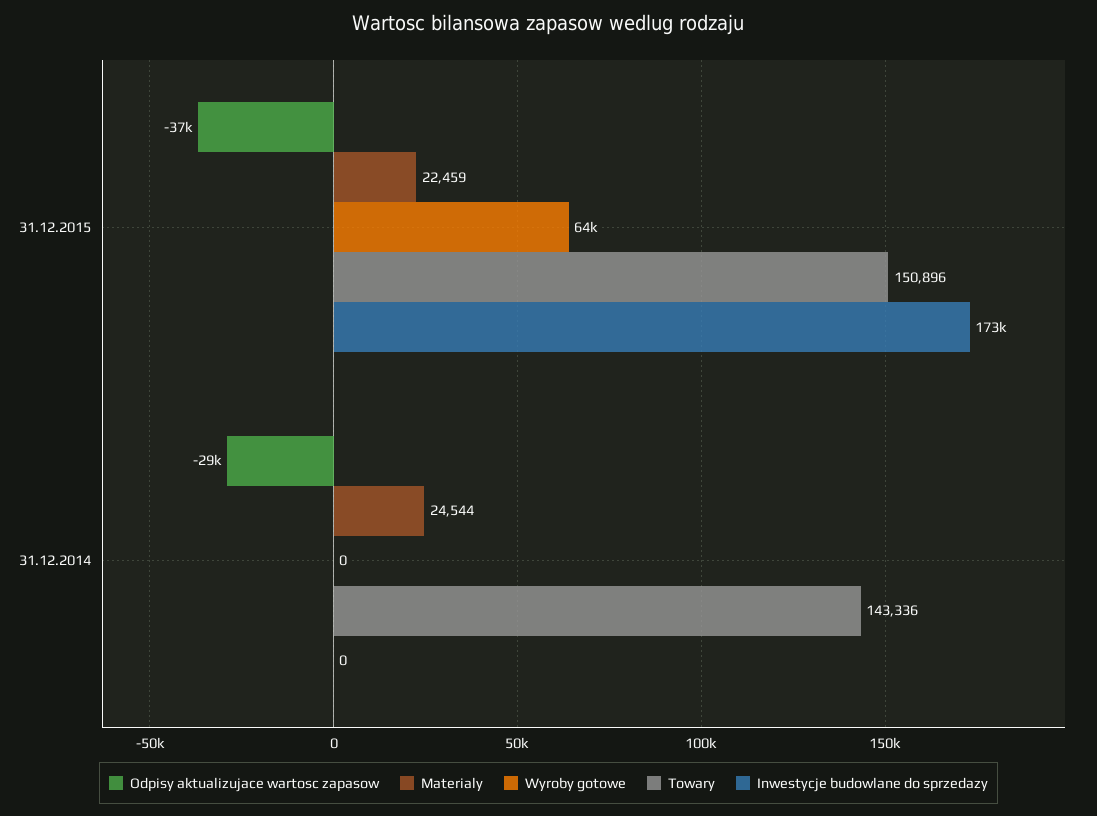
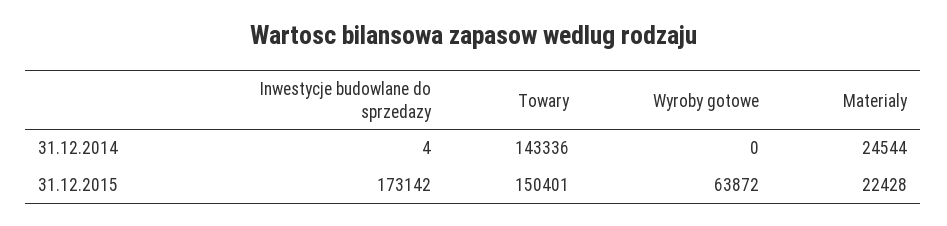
  {
-   "Odpisy aktualizujace wartosc zapasow": {
-     "31.12.2015": -37000,
-     "31.12.2014": -29000
-   },
    "Materialy": {
-     "31.12.2015": 22459,
+     "31.12.2015": 22428,
      "31.12.2014": 24544
    },
    "Wyroby gotowe": {
      "31.12.2015": 63872,
      "31.12.2014": 0
    },
    "Towary": {
-     "31.12.2015": 150896,
+     "31.12.2015": 150401,
      "31.12.2014": 143336
    },
    "Inwestycje budowlane do sprzedazy": {
      "31.12.2015": 173142,
-     "31.12.2014": 0
+     "31.12.2014": 4
    }
  }

